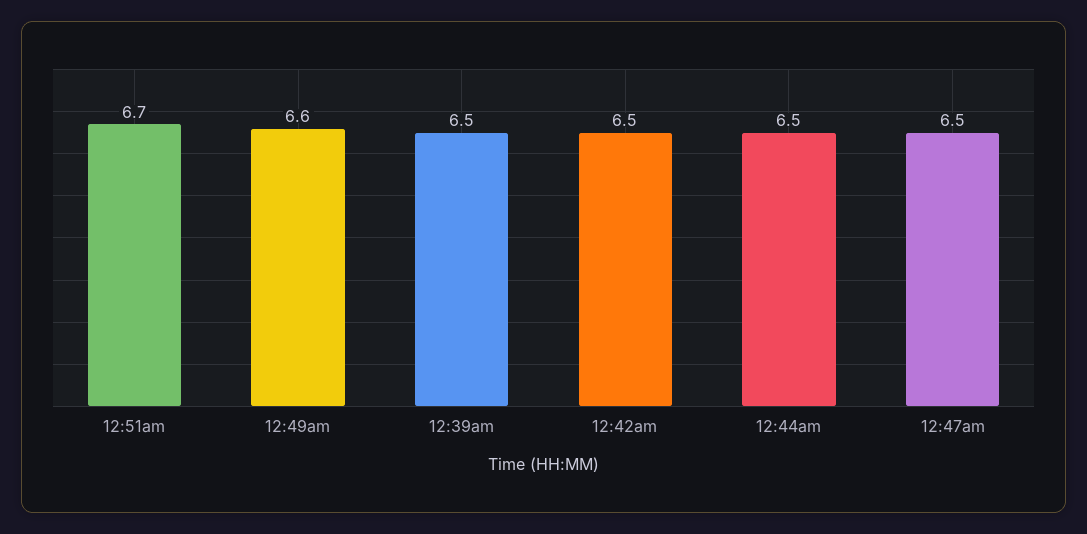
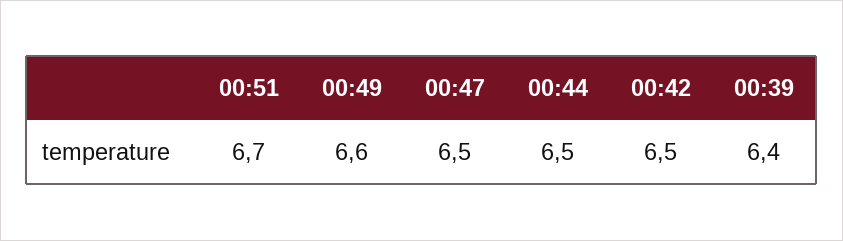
  {
    "12:51am": 6.7,
    "12:49am": 6.6,
-   "12:39am": 6.5,
+   "12:39am": 6.4,
    "12:42am": 6.5,
    "12:44am": 6.5,
    "12:47am": 6.5
  }

